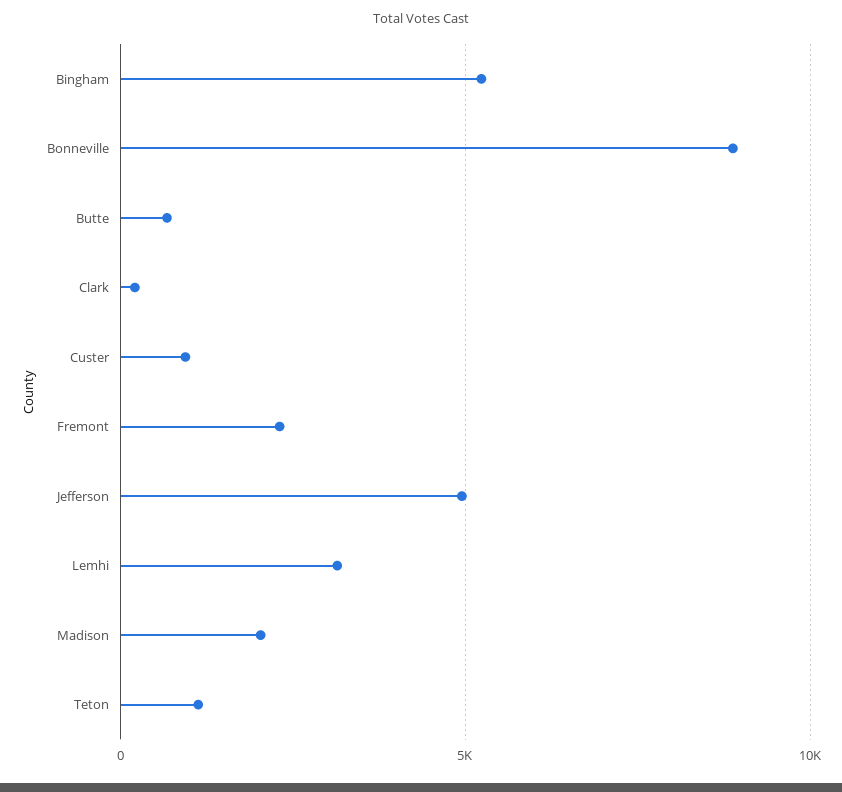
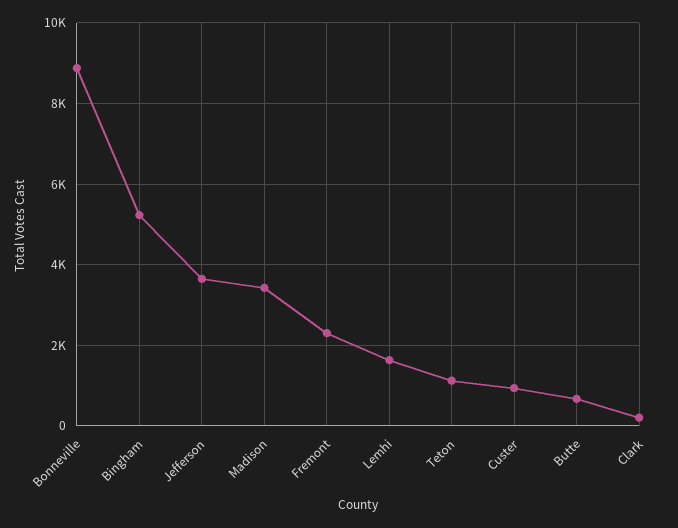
  {
    "Bingham": 5200,
    "Bonneville": 8800,
    "Butte": 600,
    "Clark": 200,
    "Custer": 1000,
    "Fremont": 2400,
-   "Jefferson": 5000,
+   "Jefferson": 3600,
-   "Lemhi": 3000,
+   "Lemhi": 1600,
-   "Madison": 2000,
+   "Madison": 3400,
    "Teton": 1200
  }

